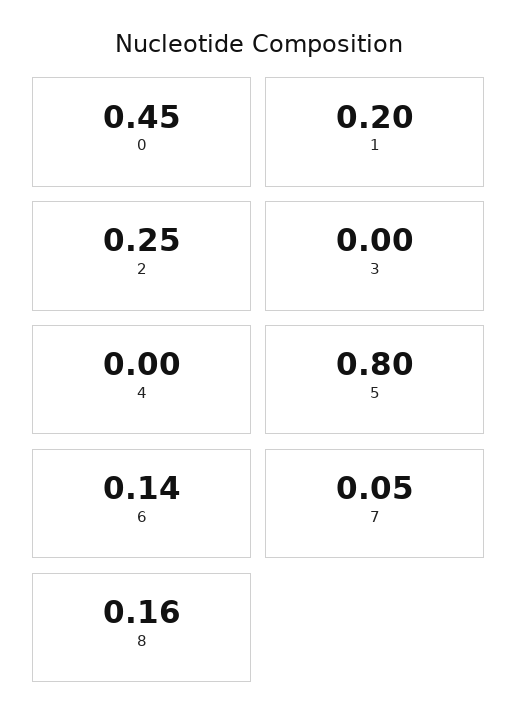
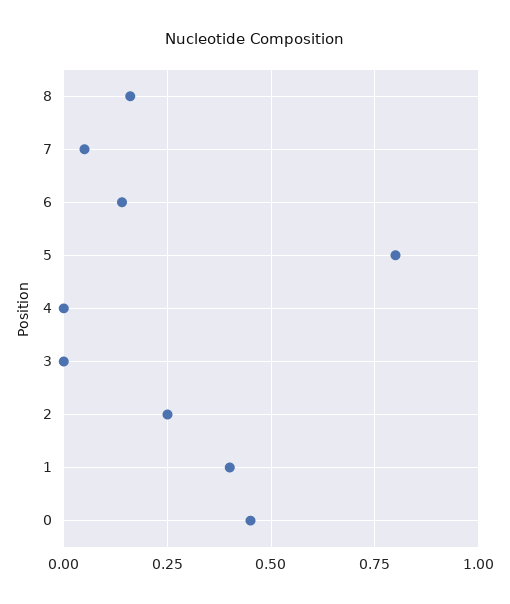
  {
    "0": 0.45,
-   "1": 0.2,
+   "1": 0.4,
    "2": 0.25,
    "3": 0,
    "4": 0,
    "5": 0.8,
    "6": 0.14,
    "7": 0.05,
    "8": 0.16
  }

